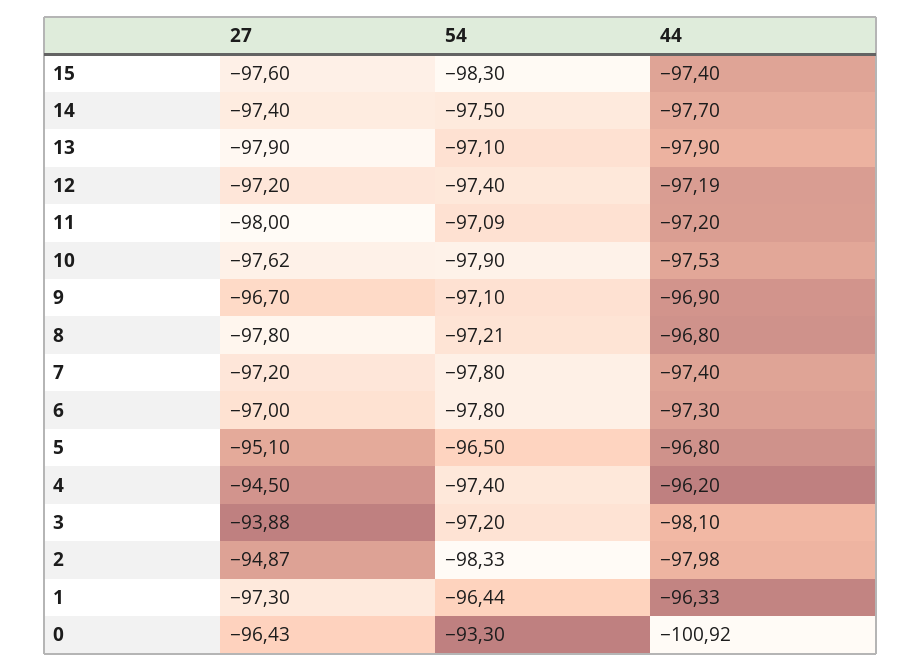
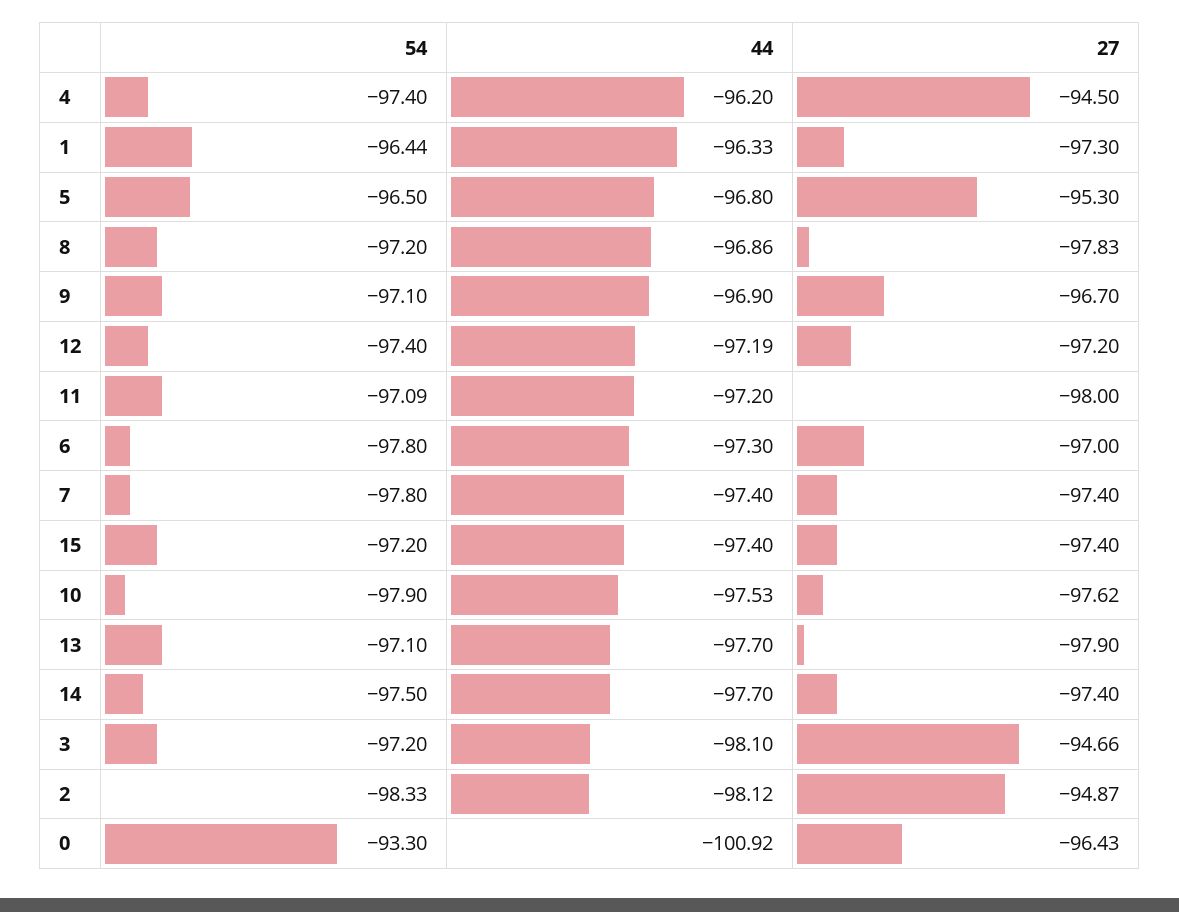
  {
    "27": {
-     "15": -97.6,
+     "15": -97.4,
      "14": -97.4,
      "13": -97.9,
      "12": -97.2,
      "11": -98,
      "10": -97.62,
      "9": -96.7,
-     "8": -97.8,
+     "8": -97.83,
-     "7": -97.2,
+     "7": -97.4,
      "6": -97,
-     "5": -95.1,
+     "5": -95.3,
      "4": -94.5,
-     "3": -93.88,
+     "3": -94.66,
      "2": -94.87,
      "1": -97.3,
      "0": -96.43
    },
    "54": {
-     "15": -98.3,
+     "15": -97.2,
      "14": -97.5,
      "13": -97.1,
      "12": -97.4,
      "11": -97.09,
      "10": -97.9,
      "9": -97.1,
-     "8": -97.21,
+     "8": -97.2,
      "7": -97.8,
      "6": -97.8,
      "5": -96.5,
      "4": -97.4,
      "3": -97.2,
      "2": -98.33,
      "1": -96.44,
      "0": -93.3
    },
    "44": {
      "15": -97.4,
      "14": -97.7,
-     "13": -97.9,
+     "13": -97.7,
      "12": -97.19,
      "11": -97.2,
      "10": -97.53,
      "9": -96.9,
-     "8": -96.8,
+     "8": -96.86,
      "7": -97.4,
      "6": -97.3,
      "5": -96.8,
      "4": -96.2,
      "3": -98.1,
-     "2": -97.98,
+     "2": -98.12,
      "1": -96.33,
      "0": -100.92
    }
  }

